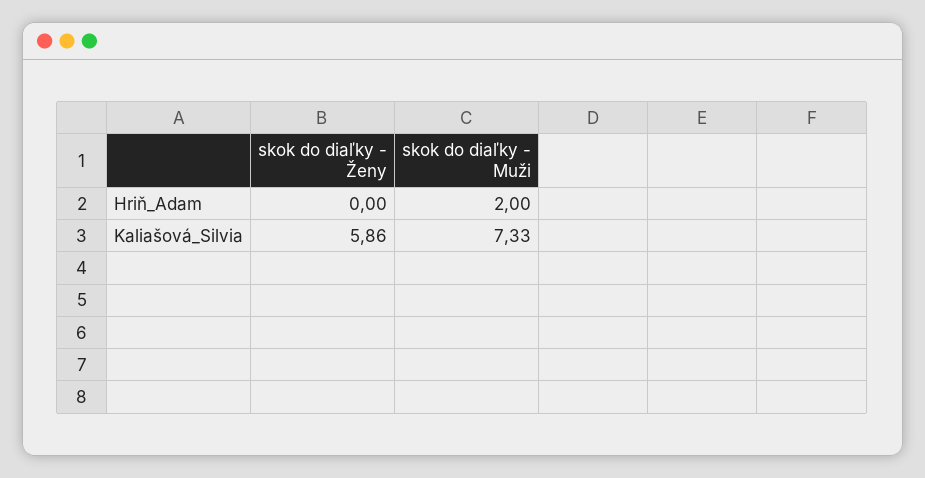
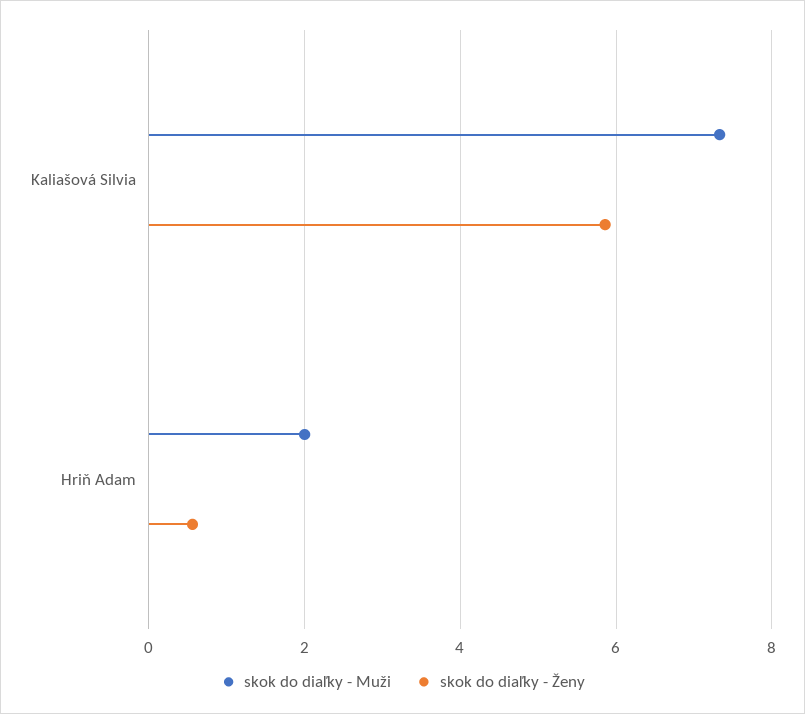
  {
    "skok do diaľky - Ženy": {
-     "Hriň_Adam": 0,
+     "Hriň_Adam": 0.6,
      "Kaliašová_Silvia": 5.86
    },
    "skok do diaľky - Muži": {
      "Hriň_Adam": 2,
      "Kaliašová_Silvia": 7.33
    }
  }

